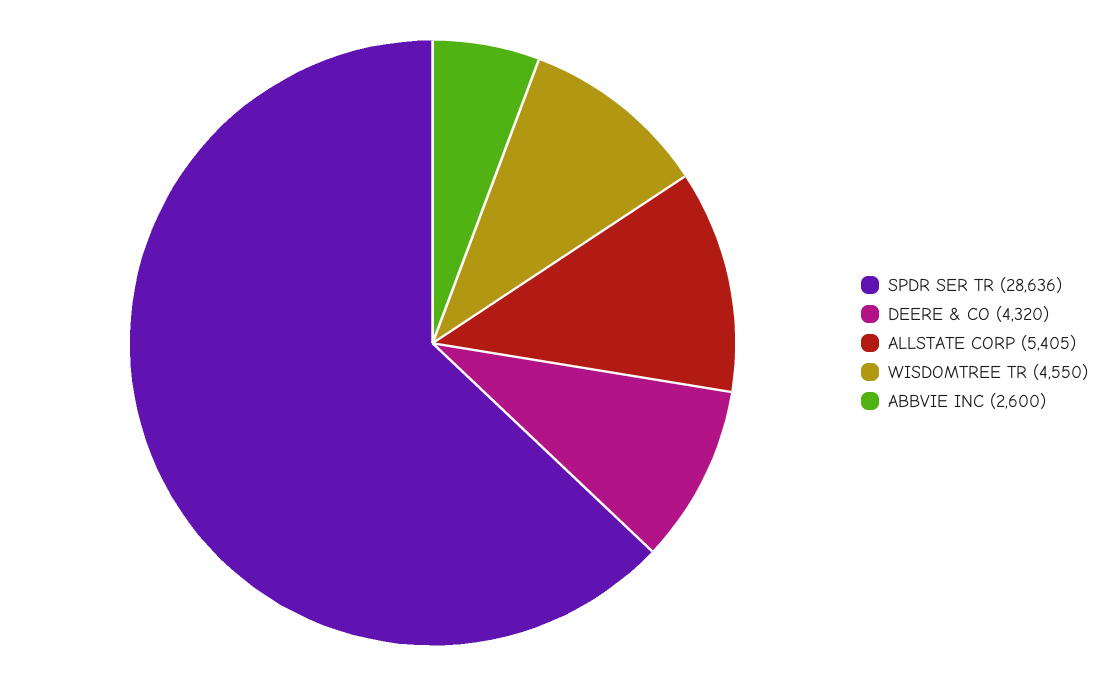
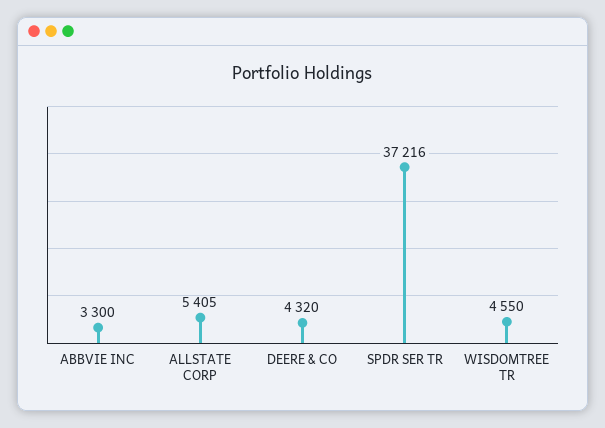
  {
-   "SPDR SER TR": 28636,
+   "SPDR SER TR": 37216,
    "DEERE & CO": 4320,
    "ALLSTATE CORP": 5405,
    "WISDOMTREE TR": 4550,
-   "ABBVIE INC": 2600
+   "ABBVIE INC": 3300
  }

